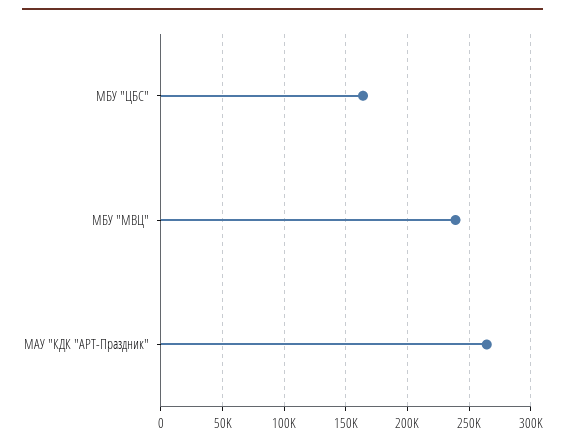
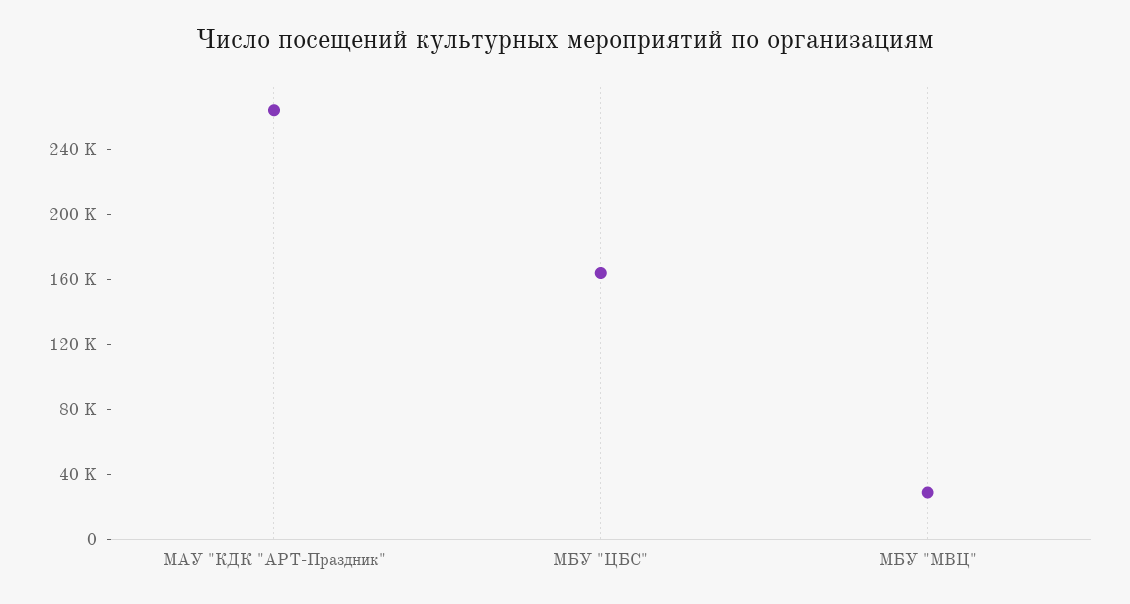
  {
    "МБУ \"ЦБС\"": 165000,
-   "МБУ \"МВЦ\"": 240000,
+   "МБУ \"МВЦ\"": 30000,
    "МАУ \"КДК \"АРТ-Праздник\"": 265000
  }

